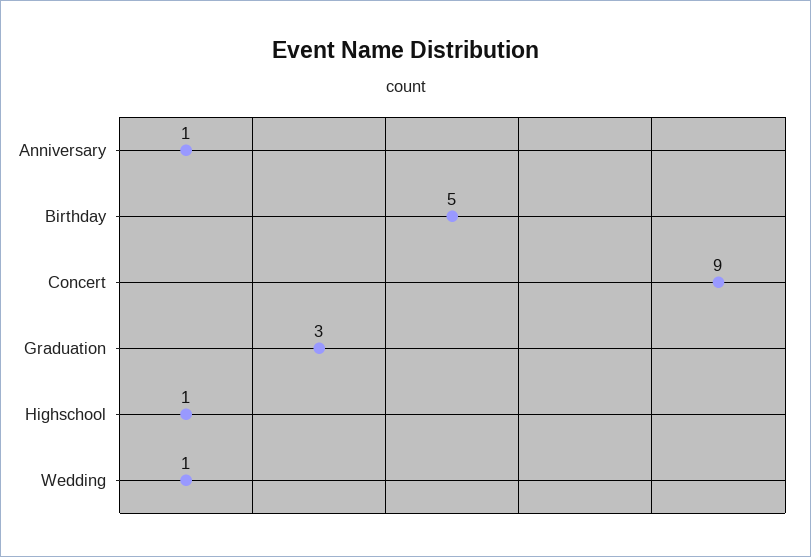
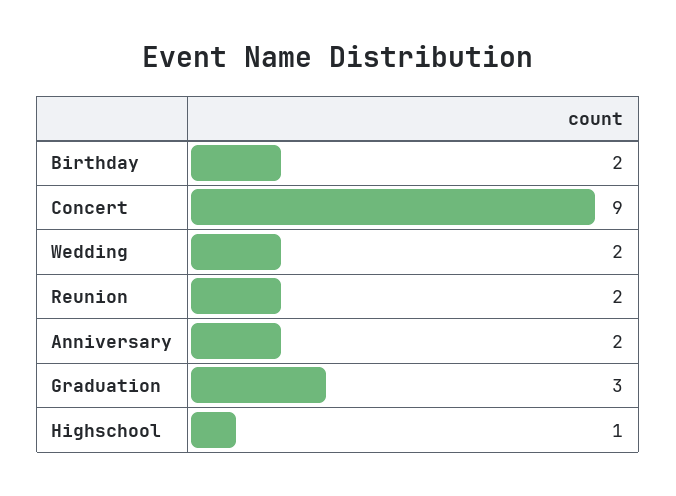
  {
-   "Anniversary": 1,
+   "Anniversary": 2,
-   "Birthday": 5,
+   "Birthday": 2,
    "Concert": 9,
    "Graduation": 3,
    "Highschool": 1,
-   "Wedding": 1
+   "Wedding": 2,
+   "Reunion": 2
  }

